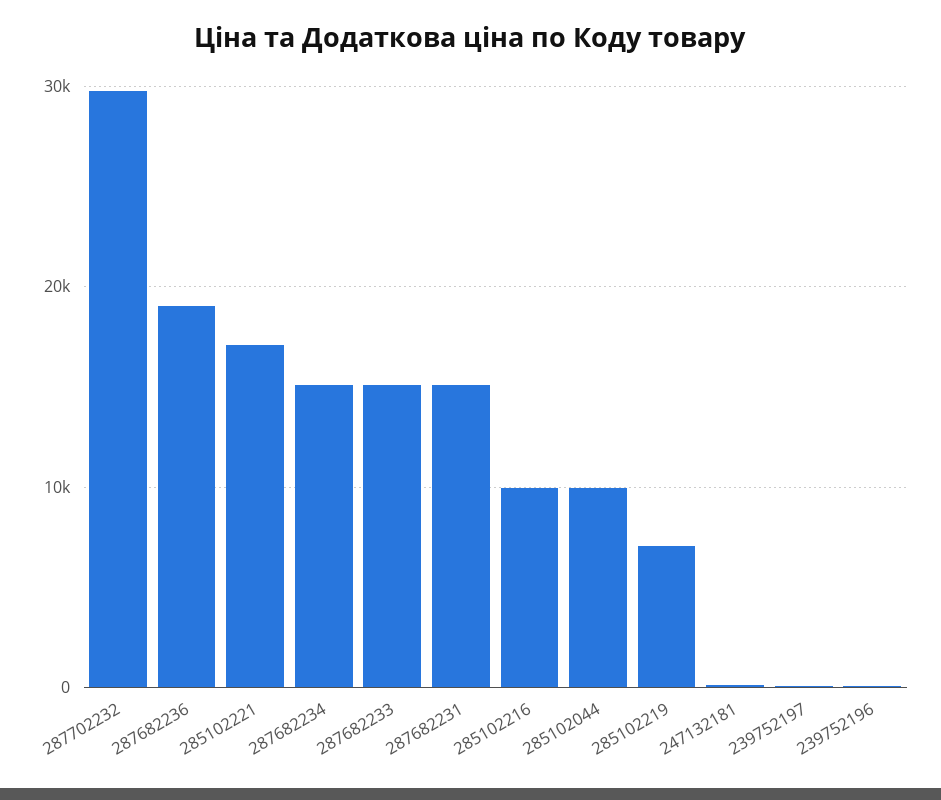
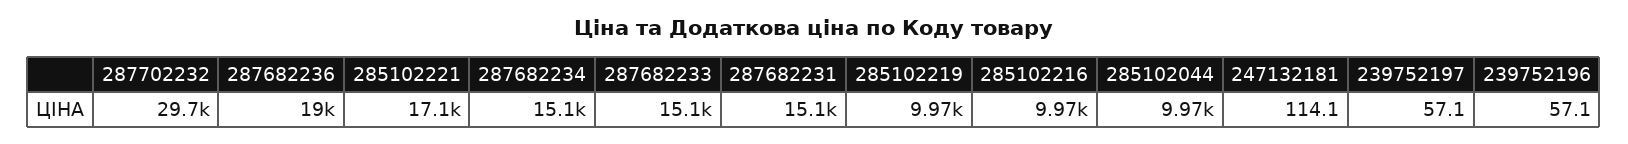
  {
    "287702232": 29700,
    "287682236": 19000,
    "285102221": 17100,
    "287682234": 15100,
    "287682233": 15100,
    "287682231": 15100,
    "285102216": 9970,
    "285102044": 9970,
-   "285102219": 7000,
+   "285102219": 9970,
    "247132181": 114.1,
    "239752197": 57.1,
    "239752196": 57.1
  }

